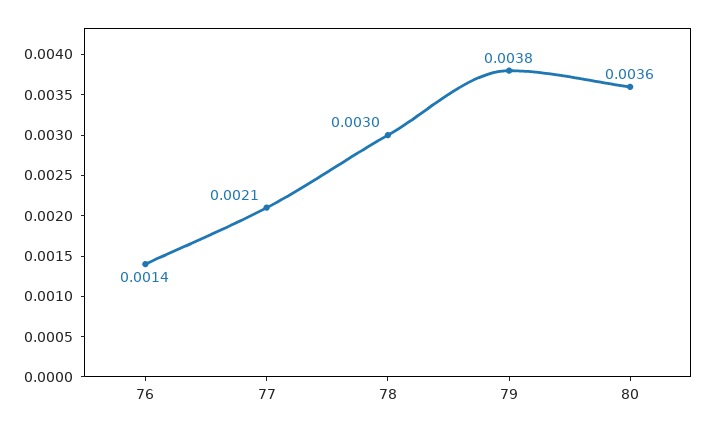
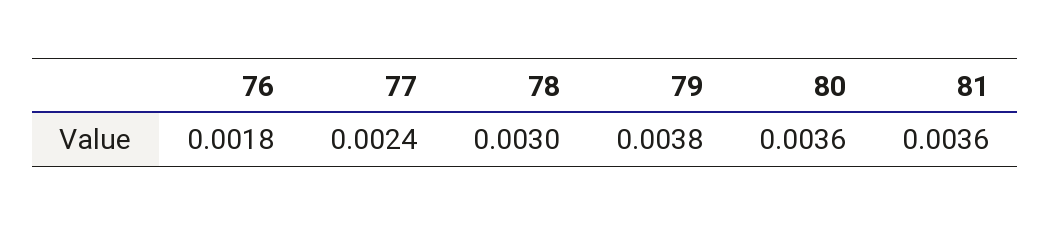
  {
-   "76": 0.0014,
+   "76": 0.0018,
-   "77": 0.0021,
+   "77": 0.0024,
    "78": 0.003,
    "79": 0.0038,
-   "80": 0.0036
+   "80": 0.0036,
+   "81": 0.0036
  }

